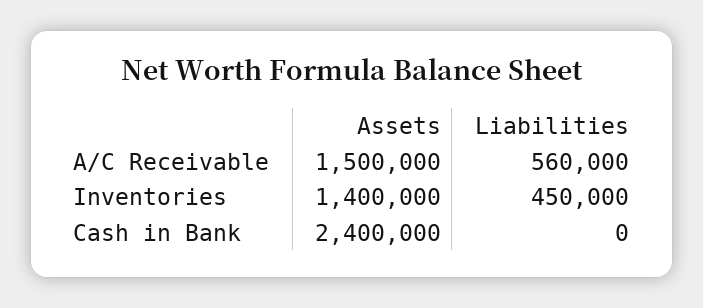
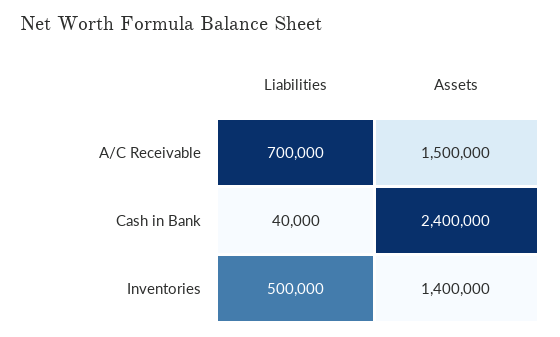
  {
    "Assets": {
      "A/C Receivable": 1500000,
      "Inventories": 1400000,
      "Cash in Bank": 2400000
    },
    "Liabilities": {
-     "A/C Receivable": 560000,
+     "A/C Receivable": 700000,
-     "Inventories": 450000,
+     "Inventories": 500000,
-     "Cash in Bank": 0
+     "Cash in Bank": 40000
    }
  }

